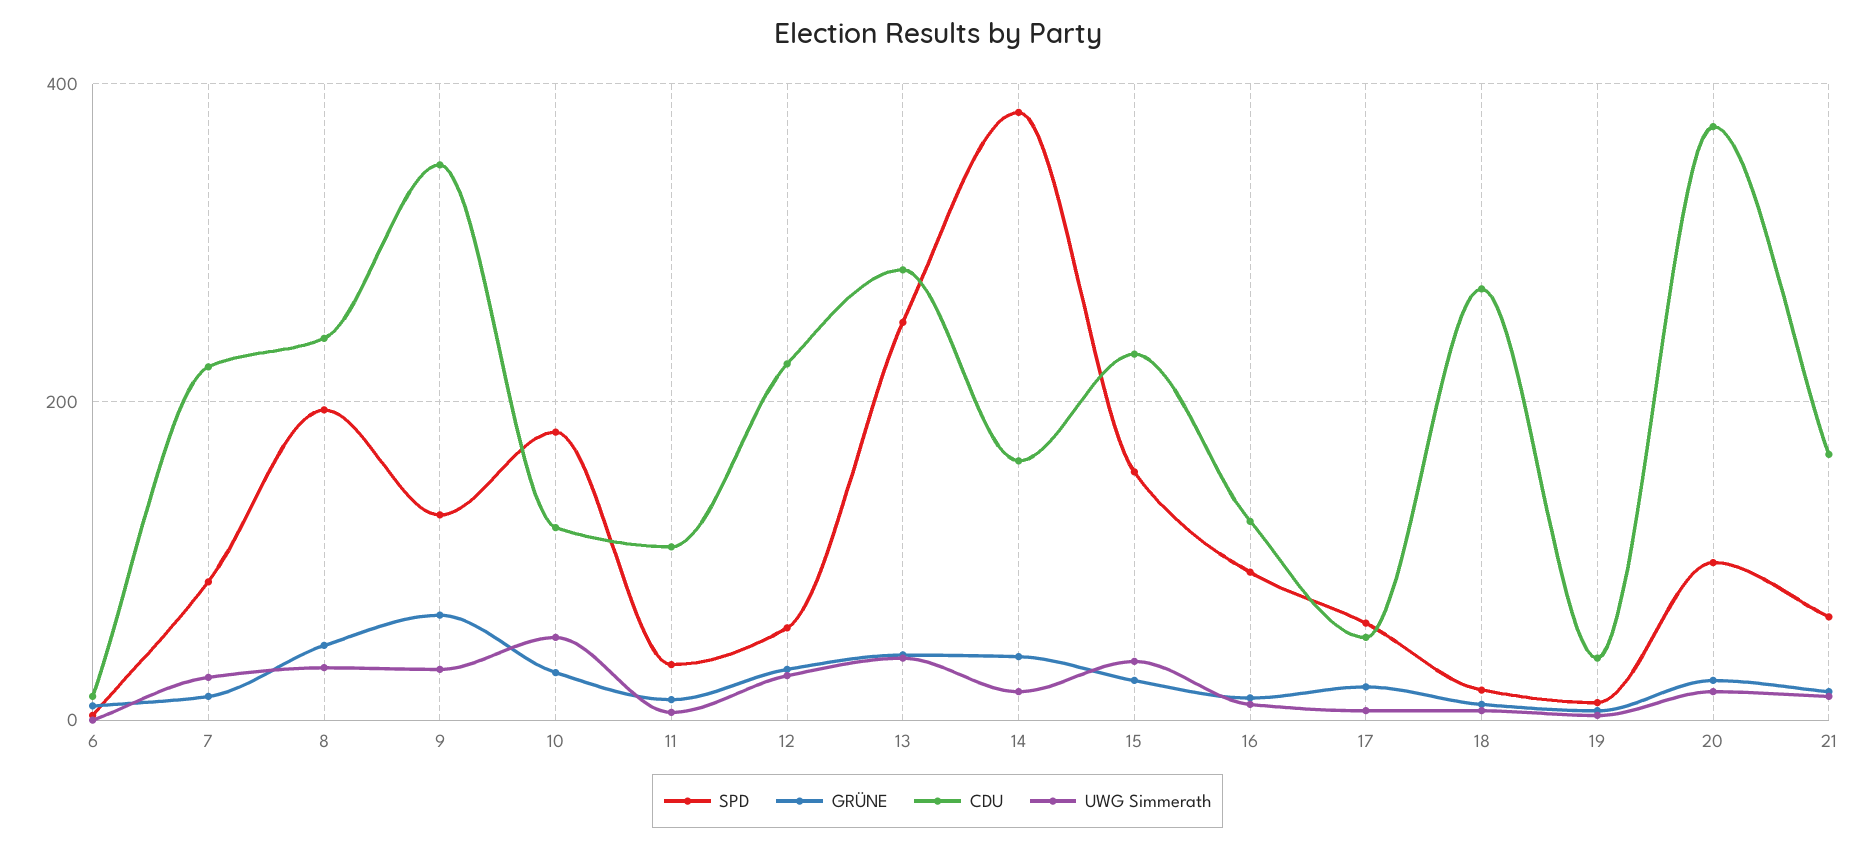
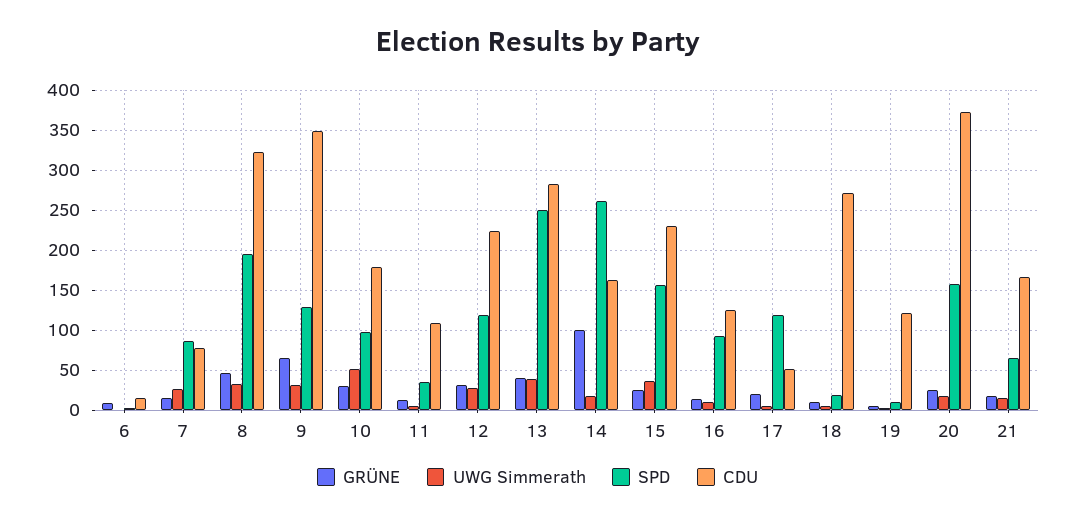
  {
    "SPD": {
      "6": 0,
      "7": 90,
      "8": 200,
      "9": 130,
-     "10": 180,
+     "10": 100,
      "11": 40,
-     "12": 60,
+     "12": 120,
      "13": 250,
-     "14": 380,
+     "14": 260,
      "15": 160,
      "16": 90,
-     "17": 60,
+     "17": 120,
      "18": 20,
      "19": 10,
-     "20": 100,
+     "20": 160,
      "21": 70
    },
    "GRÜNE": {
      "6": 10,
      "7": 20,
      "8": 50,
      "9": 70,
      "10": 30,
      "11": 10,
      "12": 30,
      "13": 40,
-     "14": 40,
+     "14": 100,
      "15": 30,
      "16": 10,
      "17": 20,
      "18": 10,
      "19": 10,
      "20": 30,
      "21": 20
    },
    "CDU": {
      "6": 20,
-     "7": 220,
+     "7": 80,
-     "8": 240,
+     "8": 320,
      "9": 350,
-     "10": 120,
+     "10": 180,
      "11": 110,
      "12": 220,
      "13": 280,
      "14": 160,
      "15": 230,
      "16": 130,
      "17": 50,
      "18": 270,
-     "19": 40,
+     "19": 120,
      "20": 370,
      "21": 170
    },
    "UWG Simmerath": {
      "6": 0,
      "7": 30,
      "8": 30,
      "9": 30,
      "10": 50,
      "11": 10,
      "12": 30,
      "13": 40,
      "14": 20,
      "15": 40,
      "16": 10,
      "17": 10,
      "18": 10,
      "19": 0,
      "20": 20,
      "21": 20
    }
  }

